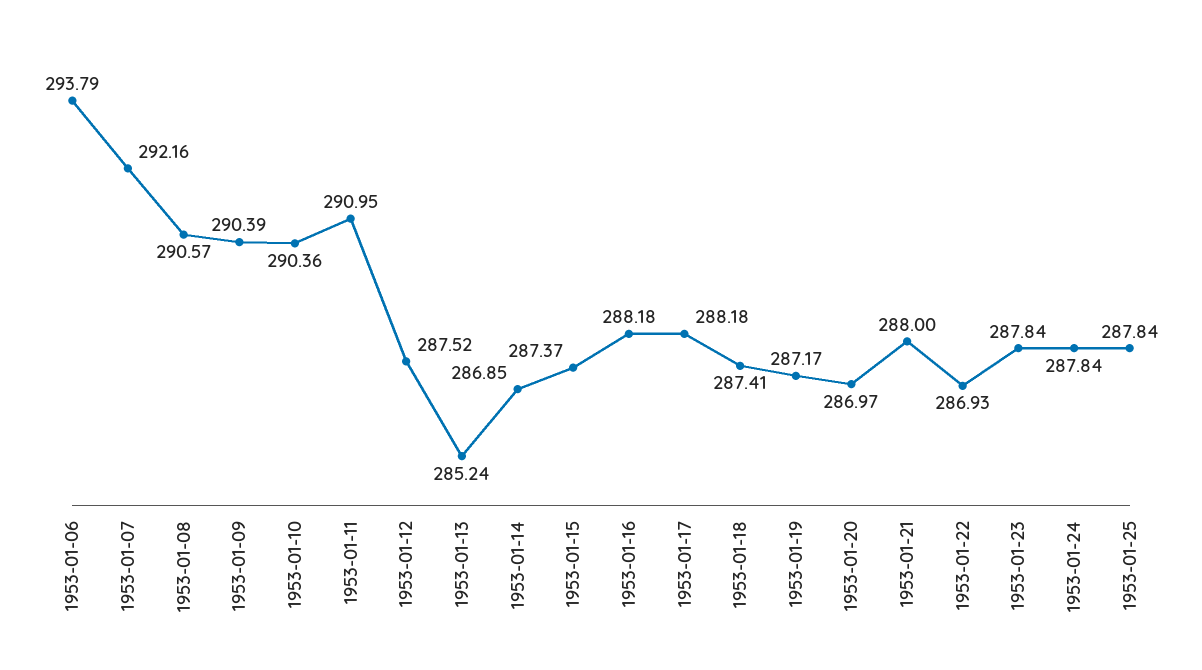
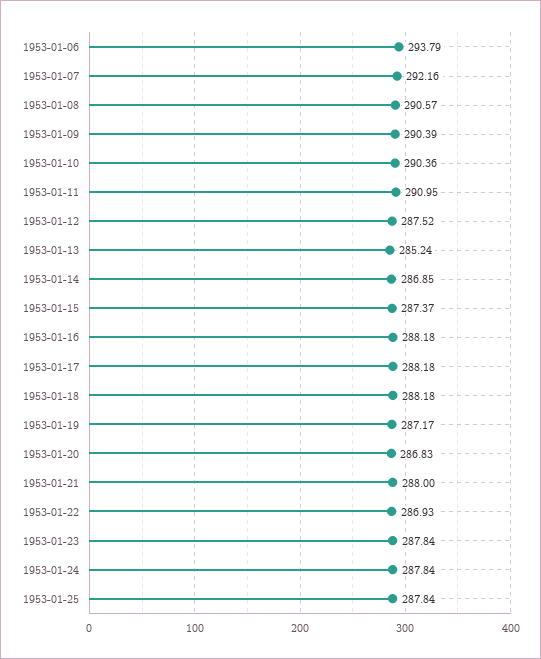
  {
    "1953-01-06": 293.79,
    "1953-01-07": 292.16,
    "1953-01-08": 290.57,
    "1953-01-09": 290.39,
    "1953-01-10": 290.36,
    "1953-01-11": 290.95,
    "1953-01-12": 287.52,
    "1953-01-13": 285.24,
    "1953-01-14": 286.85,
    "1953-01-15": 287.37,
    "1953-01-16": 288.18,
    "1953-01-17": 288.18,
-   "1953-01-18": 287.41,
+   "1953-01-18": 288.18,
    "1953-01-19": 287.17,
-   "1953-01-20": 286.97,
+   "1953-01-20": 286.83,
    "1953-01-21": 288,
    "1953-01-22": 286.93,
    "1953-01-23": 287.84,
    "1953-01-24": 287.84,
    "1953-01-25": 287.84
  }

